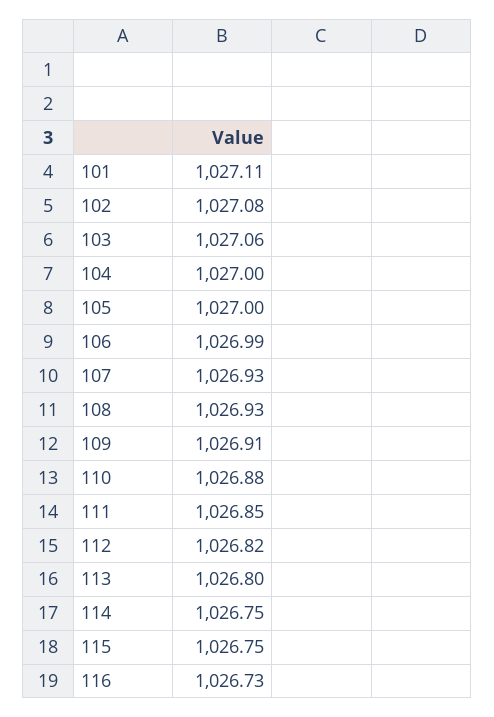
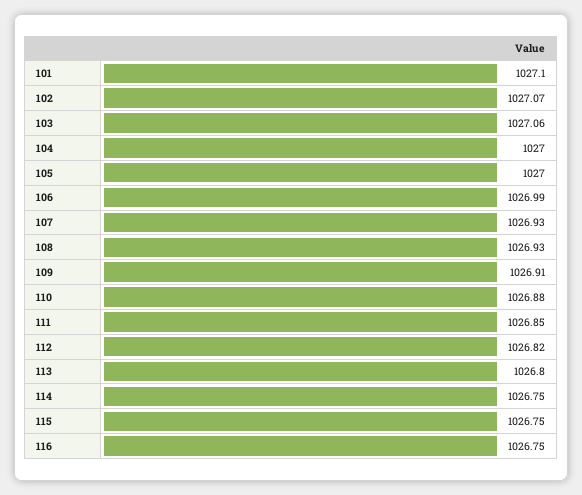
  {
-   "101": 1027.11,
+   "101": 1027.1,
-   "102": 1027.08,
+   "102": 1027.07,
    "103": 1027.06,
    "104": 1027,
    "105": 1027,
    "106": 1026.99,
    "107": 1026.93,
    "108": 1026.93,
    "109": 1026.91,
    "110": 1026.88,
    "111": 1026.85,
    "112": 1026.82,
    "113": 1026.8,
    "114": 1026.75,
    "115": 1026.75,
-   "116": 1026.73
+   "116": 1026.75
  }

